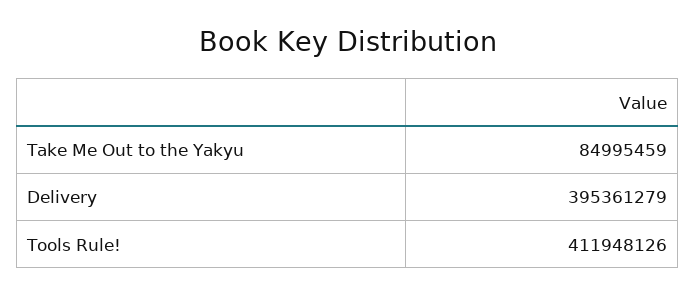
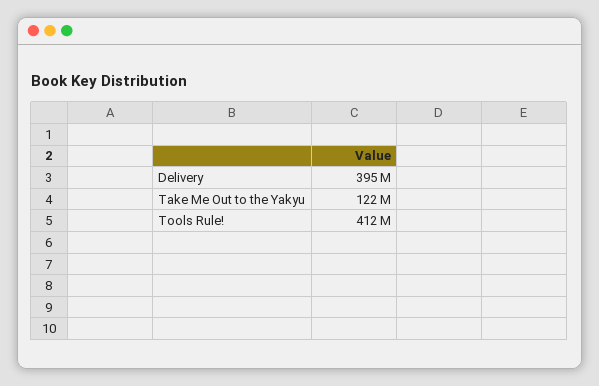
  {
-   "Take Me Out to the Yakyu": 84995459,
+   "Take Me Out to the Yakyu": 122000000,
    "Delivery": 395361279,
    "Tools Rule!": 411948126
  }

